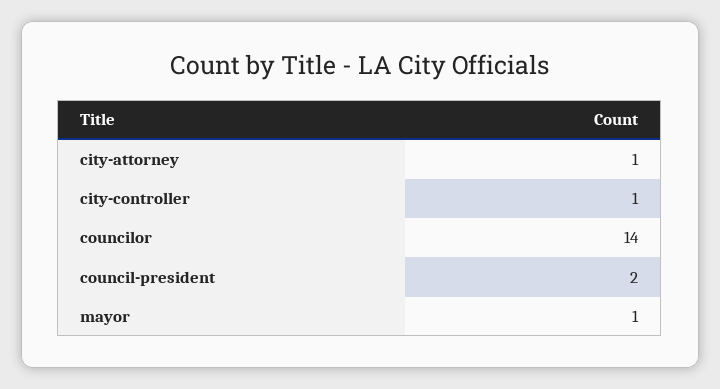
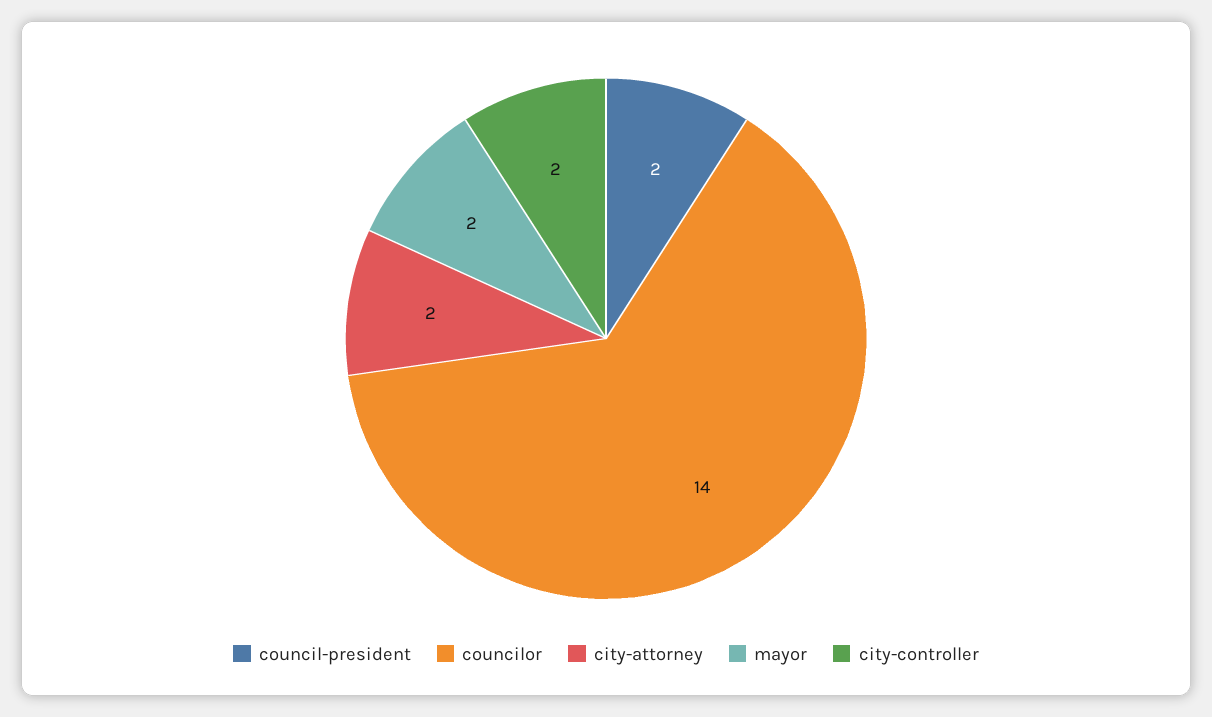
  {
-   "city-attorney": 1,
+   "city-attorney": 2,
-   "city-controller": 1,
+   "city-controller": 2,
    "councilor": 14,
    "council-president": 2,
-   "mayor": 1
+   "mayor": 2
  }

